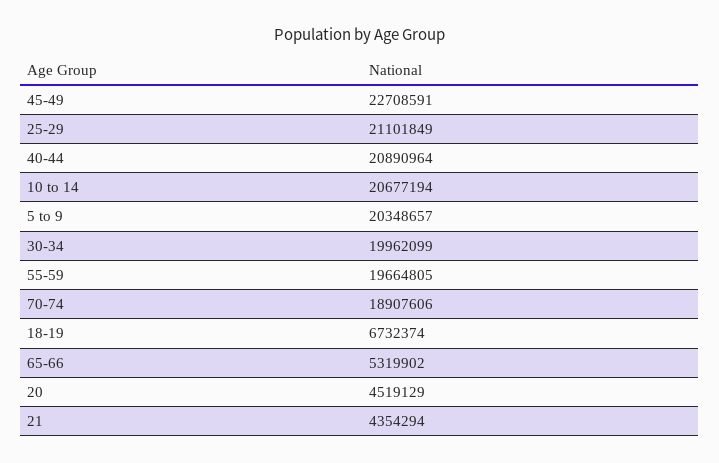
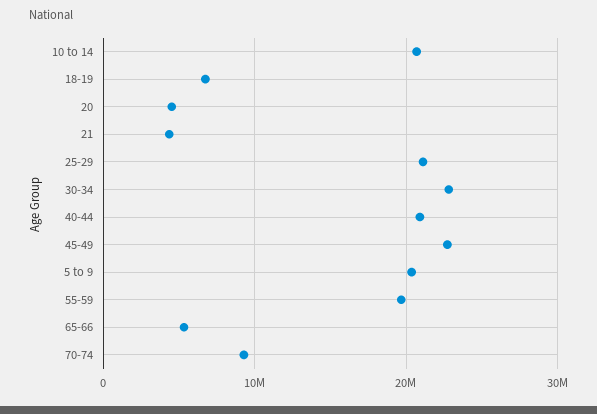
  {
    "45-49": 22708591,
    "25-29": 21101849,
    "40-44": 20890964,
    "10 to 14": 20677194,
    "5 to 9": 20348657,
-   "30-34": 19962099,
+   "30-34": 23000000,
    "55-59": 19664805,
-   "70-74": 18907606,
+   "70-74": 9000000,
    "18-19": 6732374,
    "65-66": 5319902,
    "20": 4519129,
    "21": 4354294
  }

